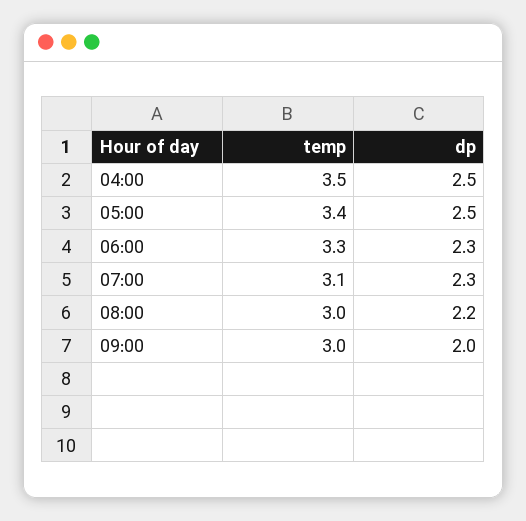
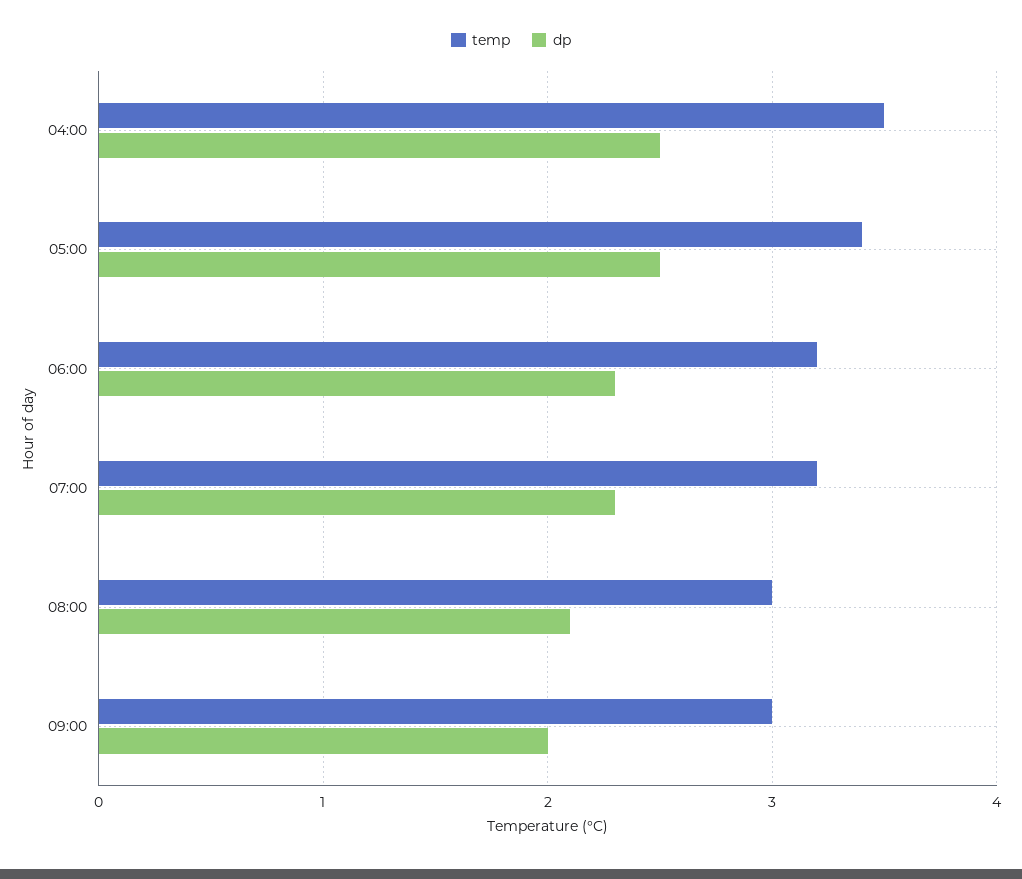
  {
    "temp": {
      "04:00": 3.5,
      "05:00": 3.4,
-     "06:00": 3.3,
+     "06:00": 3.2,
-     "07:00": 3.1,
+     "07:00": 3.2,
      "08:00": 3,
      "09:00": 3
    },
    "dp": {
      "04:00": 2.5,
      "05:00": 2.5,
      "06:00": 2.3,
      "07:00": 2.3,
-     "08:00": 2.2,
+     "08:00": 2.1,
      "09:00": 2
    }
  }

